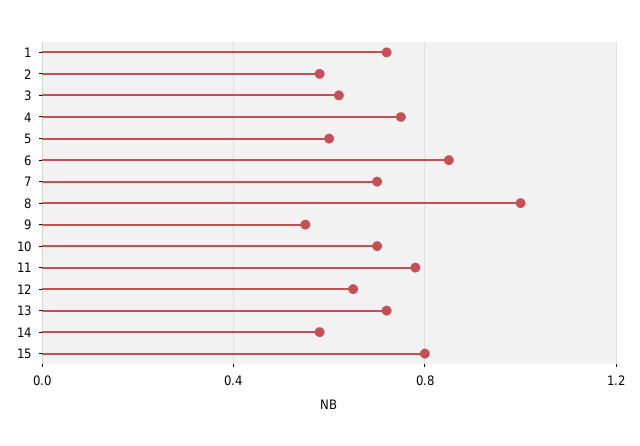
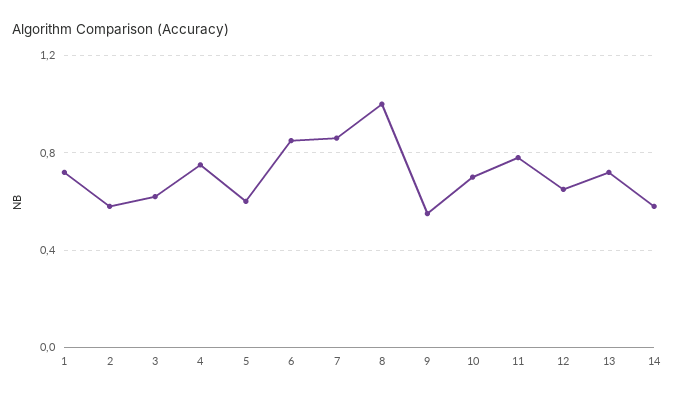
  {
    "1": 0.7,
    "2": 0.6,
    "3": 0.6,
    "4": 0.75,
    "5": 0.6,
    "6": 0.85,
-   "7": 0.7,
+   "7": 0.85,
    "8": 1,
    "9": 0.55,
    "10": 0.7,
    "11": 0.8,
    "12": 0.65,
    "13": 0.7,
-   "14": 0.6,
+   "14": 0.6
-   "15": 0.8
  }

